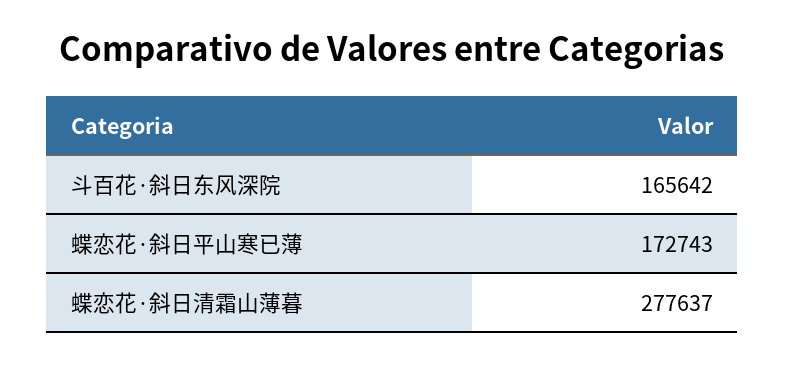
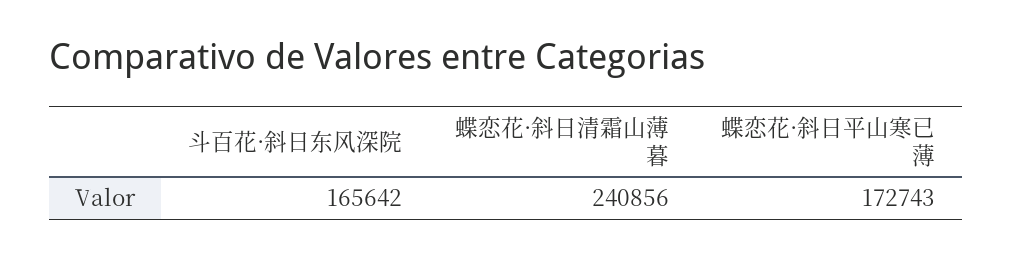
  {
    "斗百花·斜日东风深院": 165642,
    "蝶恋花·斜日平山寒已薄": 172743,
-   "蝶恋花·斜日清霜山薄暮": 277637
+   "蝶恋花·斜日清霜山薄暮": 240856
  }

